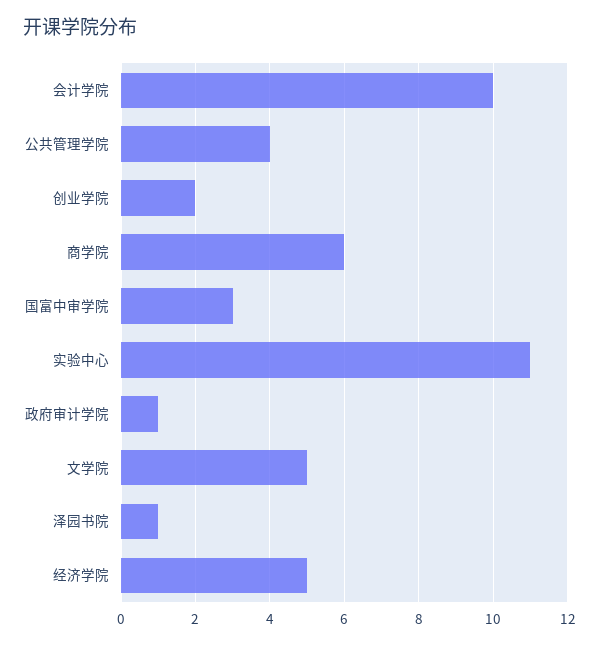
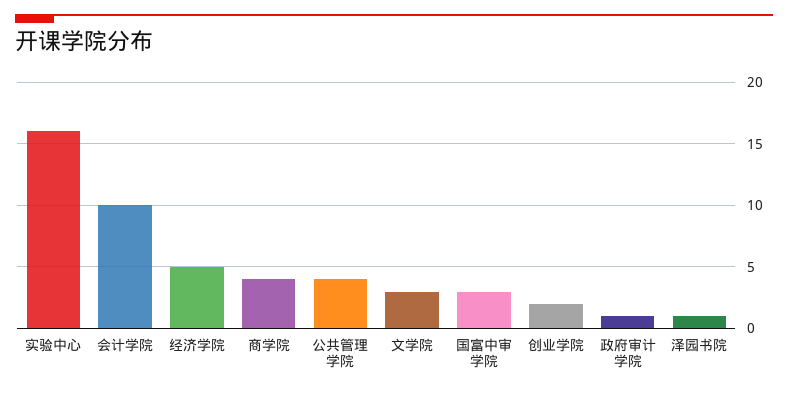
  {
    "会计学院": 10,
    "公共管理学院": 4,
    "创业学院": 2,
-   "商学院": 6,
+   "商学院": 4,
    "国富中审学院": 3,
-   "实验中心": 11,
+   "实验中心": 16,
    "政府审计学院": 1,
-   "文学院": 5,
+   "文学院": 3,
    "泽园书院": 1,
    "经济学院": 5
  }

